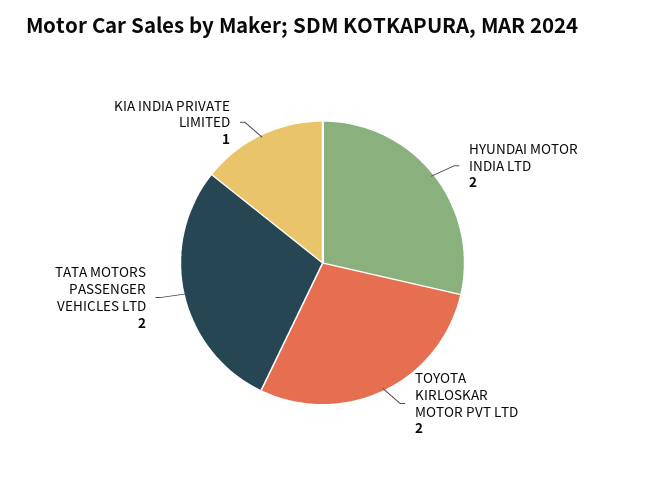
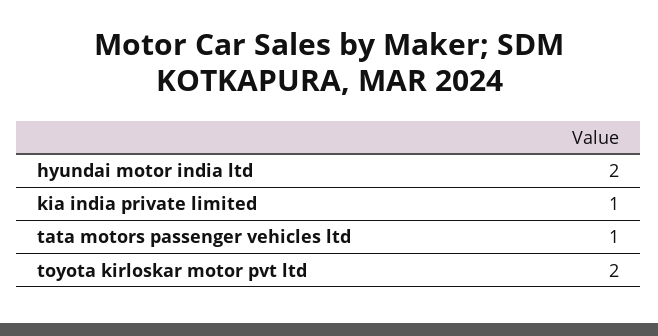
  {
    "HYUNDAI MOTOR INDIA LTD": 2,
    "TOYOTA KIRLOSKAR MOTOR PVT LTD": 2,
-   "TATA MOTORS PASSENGER VEHICLES LTD": 2,
+   "TATA MOTORS PASSENGER VEHICLES LTD": 1,
    "KIA INDIA PRIVATE LIMITED": 1
  }

